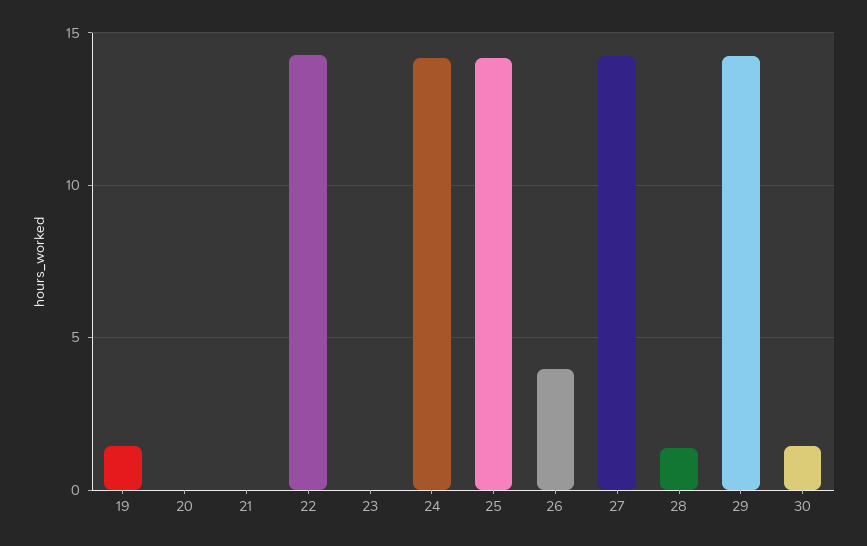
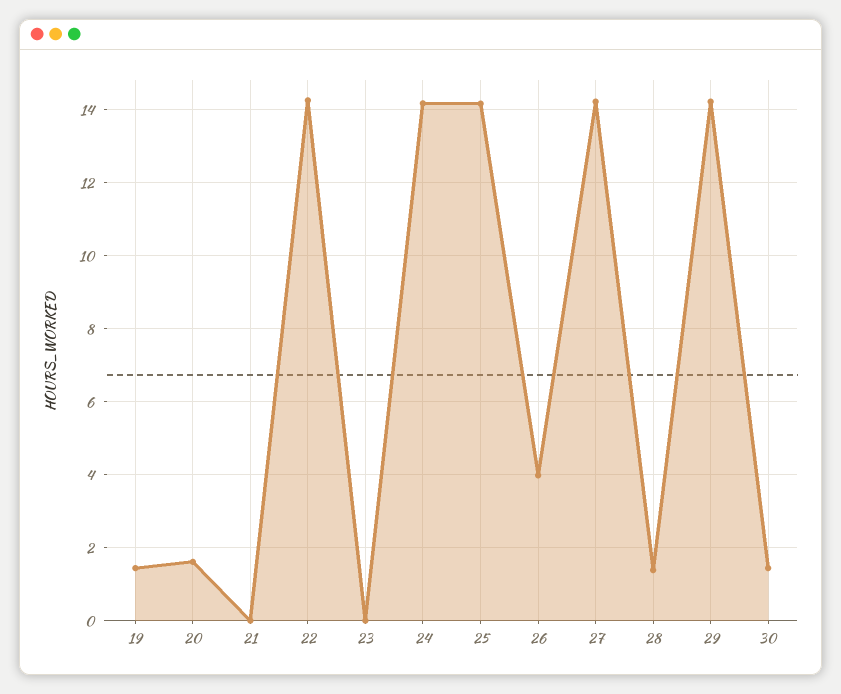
  {
    "19": 1.4,
-   "20": 0,
+   "20": 1.6,
    "21": 0,
    "22": 14.2,
    "23": 0,
    "24": 14.2,
    "25": 14.2,
    "26": 4,
    "27": 14.2,
    "28": 1.4,
    "29": 14.2,
    "30": 1.4
  }

